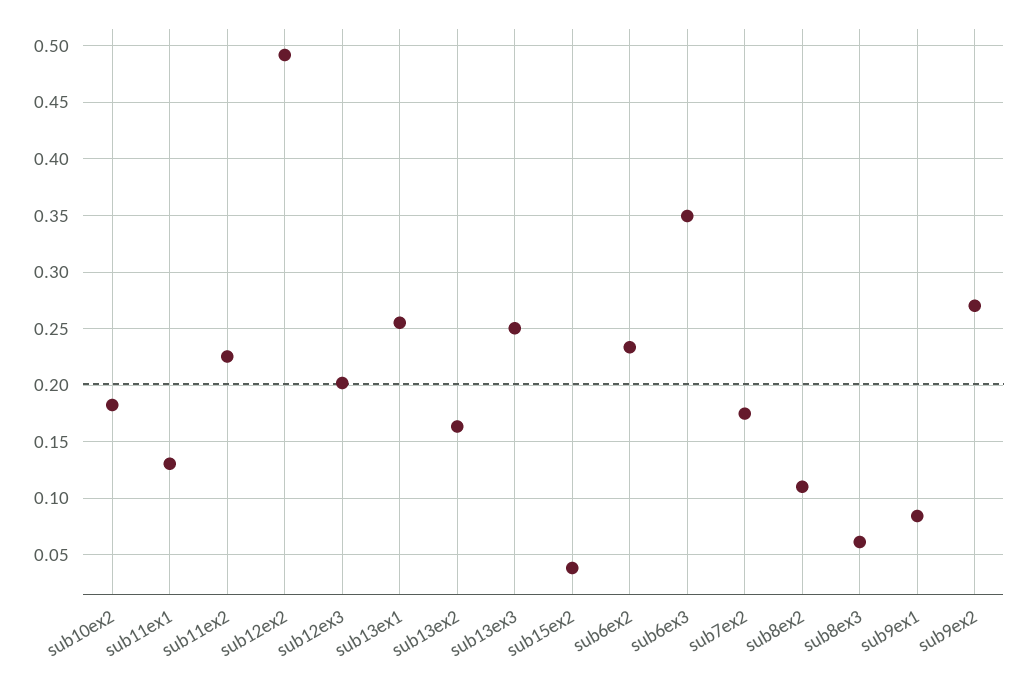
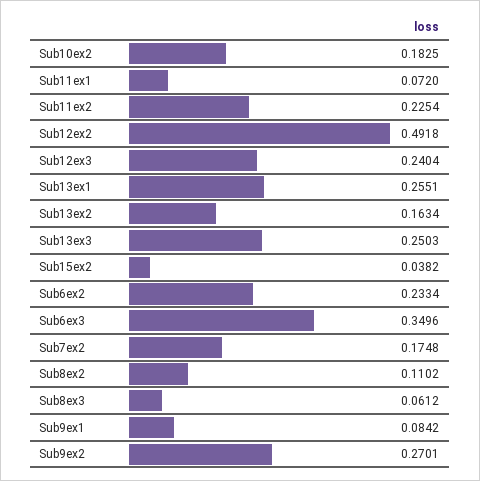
  {
    "sub10ex2": 0.1825,
-   "sub11ex1": 0.13,
+   "sub11ex1": 0.072,
    "sub11ex2": 0.2254,
    "sub12ex2": 0.4918,
-   "sub12ex3": 0.2,
+   "sub12ex3": 0.2404,
    "sub13ex1": 0.2551,
    "sub13ex2": 0.1634,
    "sub13ex3": 0.2503,
    "sub15ex2": 0.0382,
    "sub6ex2": 0.2334,
    "sub6ex3": 0.3496,
    "sub7ex2": 0.1748,
    "sub8ex2": 0.1102,
    "sub8ex3": 0.0612,
    "sub9ex1": 0.0842,
    "sub9ex2": 0.2701
  }

